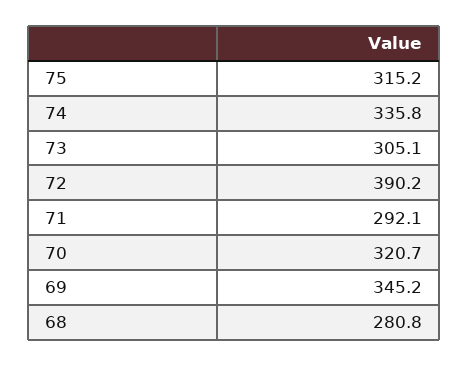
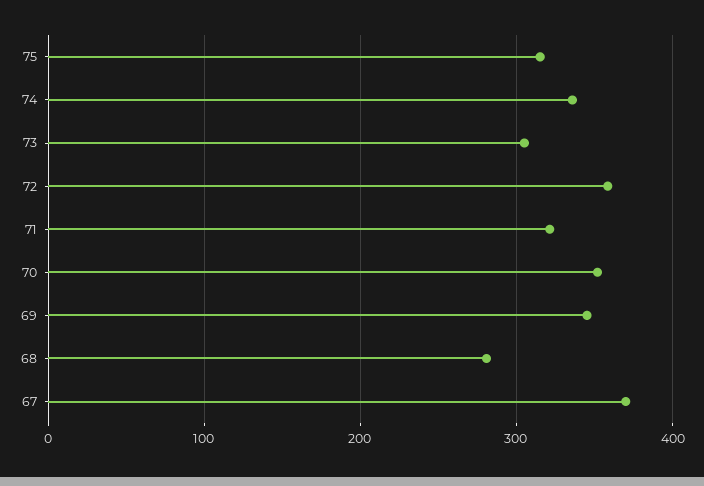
  {
    "75": 315.2,
    "74": 335.8,
    "73": 305.1,
-   "72": 390.2,
+   "72": 360,
-   "71": 292.1,
+   "71": 320,
-   "70": 320.7,
+   "70": 350,
    "69": 345.2,
-   "68": 280.8
+   "68": 280.8,
+   "67": 370
  }

